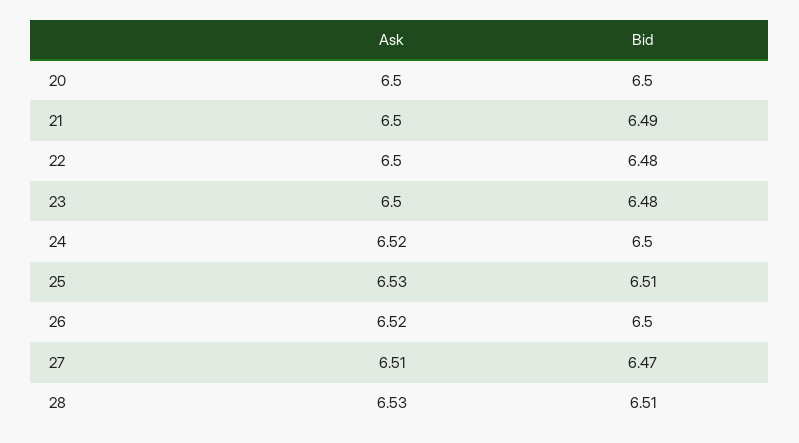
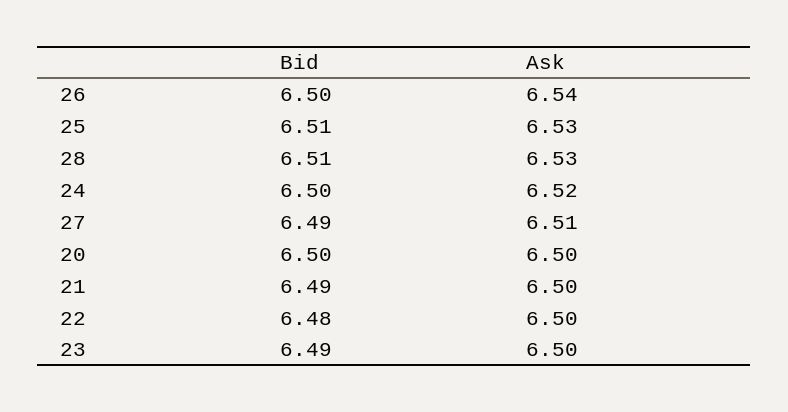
  {
    "Ask": {
      "20": 6.5,
      "21": 6.5,
      "22": 6.5,
      "23": 6.5,
      "24": 6.52,
      "25": 6.53,
-     "26": 6.52,
+     "26": 6.54,
      "27": 6.51,
      "28": 6.53
    },
    "Bid": {
      "20": 6.5,
      "21": 6.49,
      "22": 6.48,
-     "23": 6.48,
+     "23": 6.49,
      "24": 6.5,
      "25": 6.51,
      "26": 6.5,
-     "27": 6.47,
+     "27": 6.49,
      "28": 6.51
    }
  }

